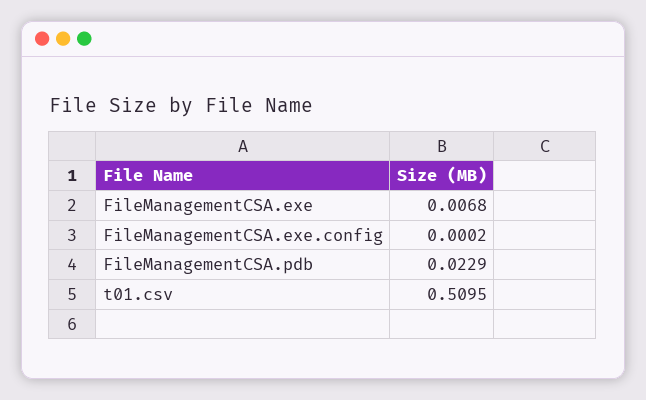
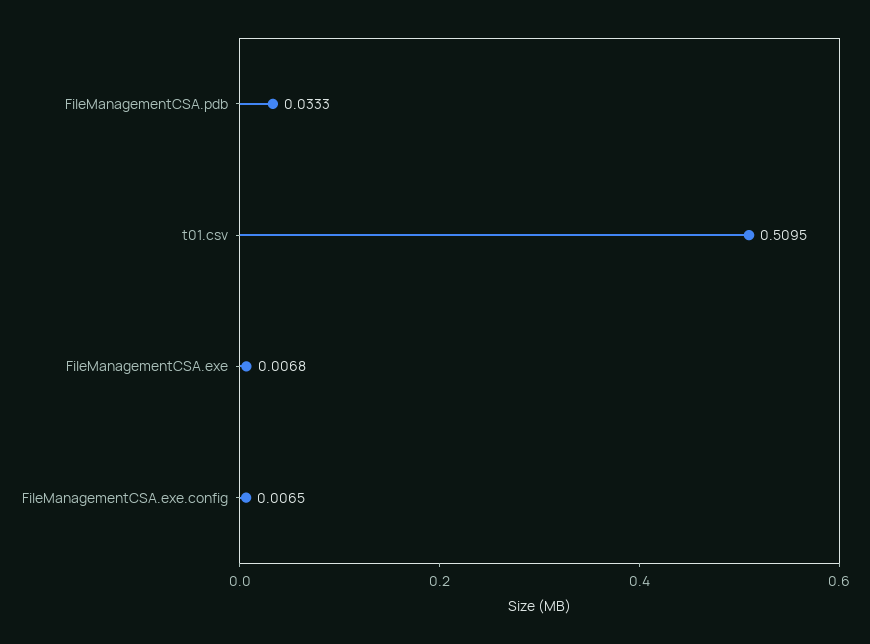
  {
    "FileManagementCSA.exe": 0.0068,
-   "FileManagementCSA.exe.config": 0.0002,
+   "FileManagementCSA.exe.config": 0.0065,
-   "FileManagementCSA.pdb": 0.0229,
+   "FileManagementCSA.pdb": 0.0333,
    "t01.csv": 0.5095
  }

